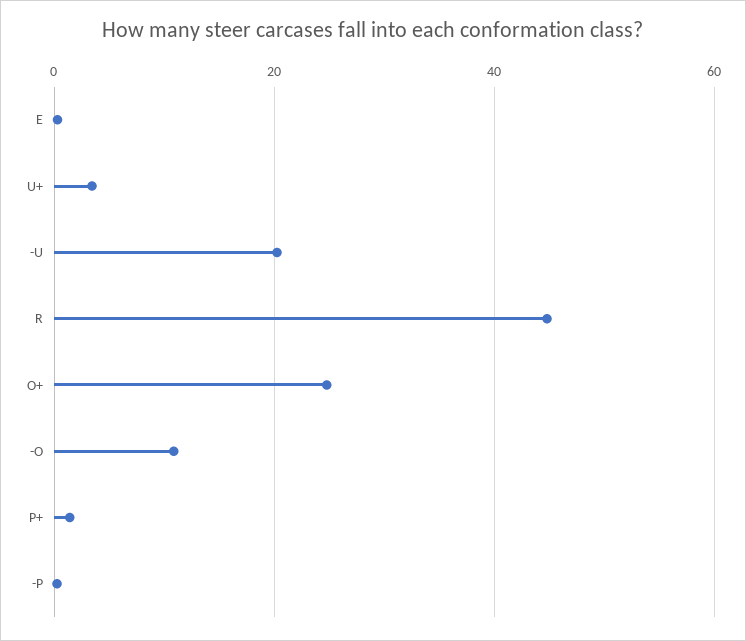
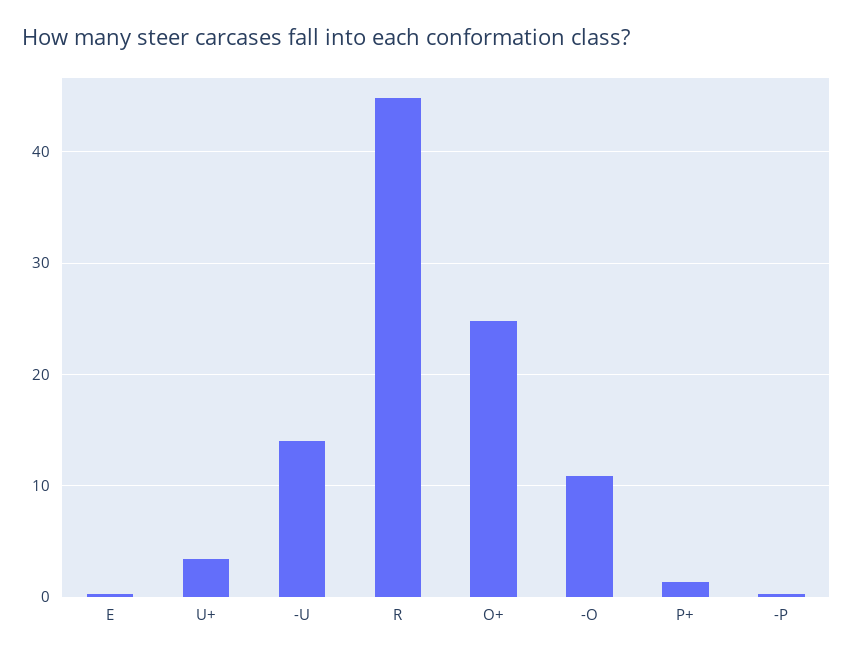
  {
    "E": 0,
    "U+": 3,
-   "-U": 20,
+   "-U": 14,
    "R": 45,
    "O+": 25,
    "-O": 11,
    "P+": 1,
    "-P": 0
  }

